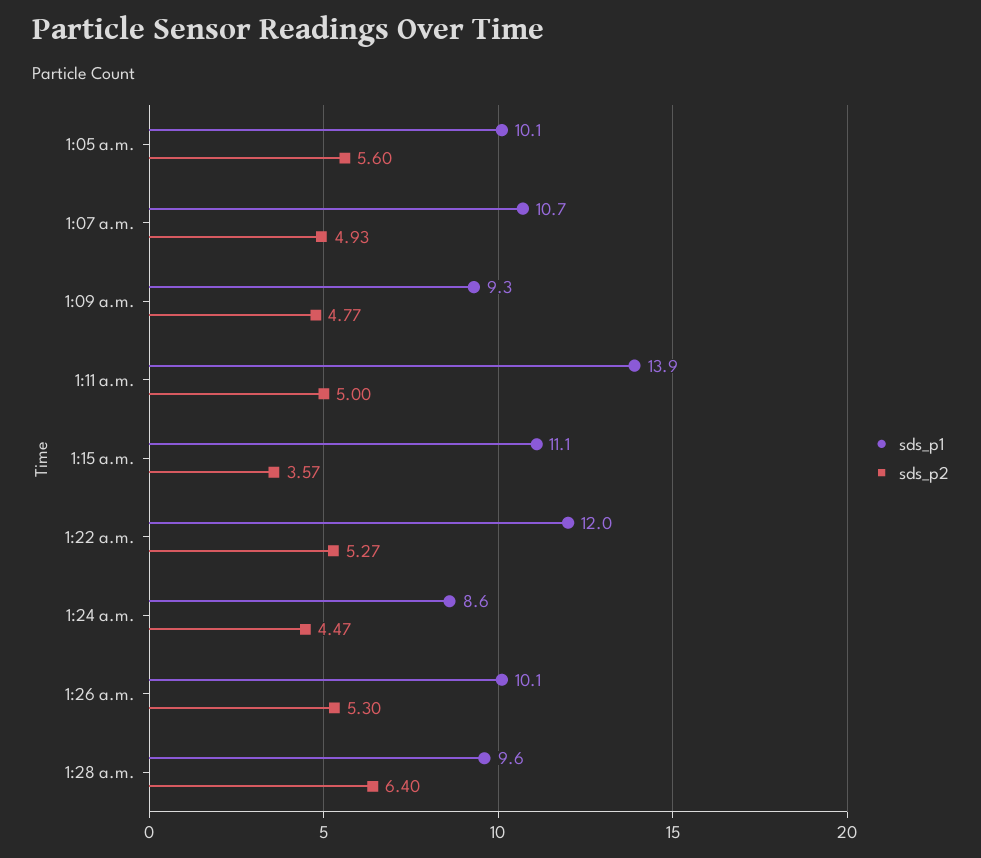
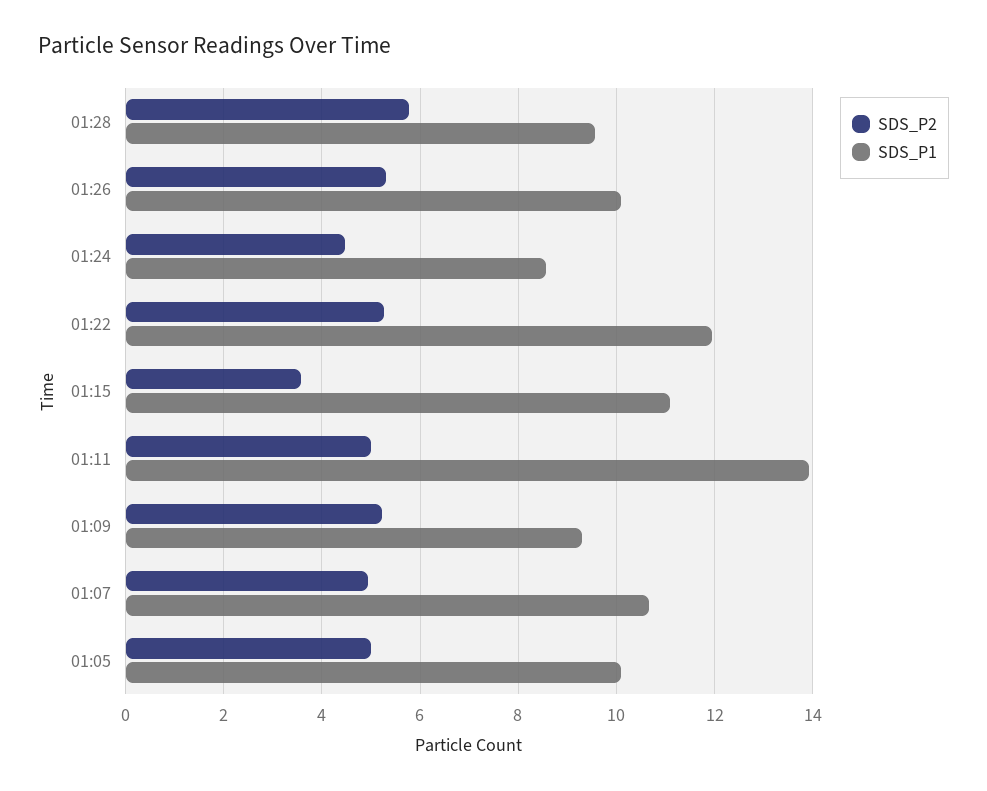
  {
    "sds_p1": {
      "1:05 a.m.": 10.1,
      "1:07 a.m.": 10.7,
      "1:09 a.m.": 9.3,
      "1:11 a.m.": 13.9,
      "1:15 a.m.": 11.1,
      "1:22 a.m.": 12,
      "1:24 a.m.": 8.6,
      "1:26 a.m.": 10.1,
      "1:28 a.m.": 9.6
    },
    "sds_p2": {
-     "1:05 a.m.": 5.6,
+     "1:05 a.m.": 5,
      "1:07 a.m.": 4.93,
-     "1:09 a.m.": 4.77,
+     "1:09 a.m.": 5.2,
      "1:11 a.m.": 5,
      "1:15 a.m.": 3.57,
      "1:22 a.m.": 5.27,
      "1:24 a.m.": 4.47,
      "1:26 a.m.": 5.3,
-     "1:28 a.m.": 6.4
+     "1:28 a.m.": 5.8
    }
  }

